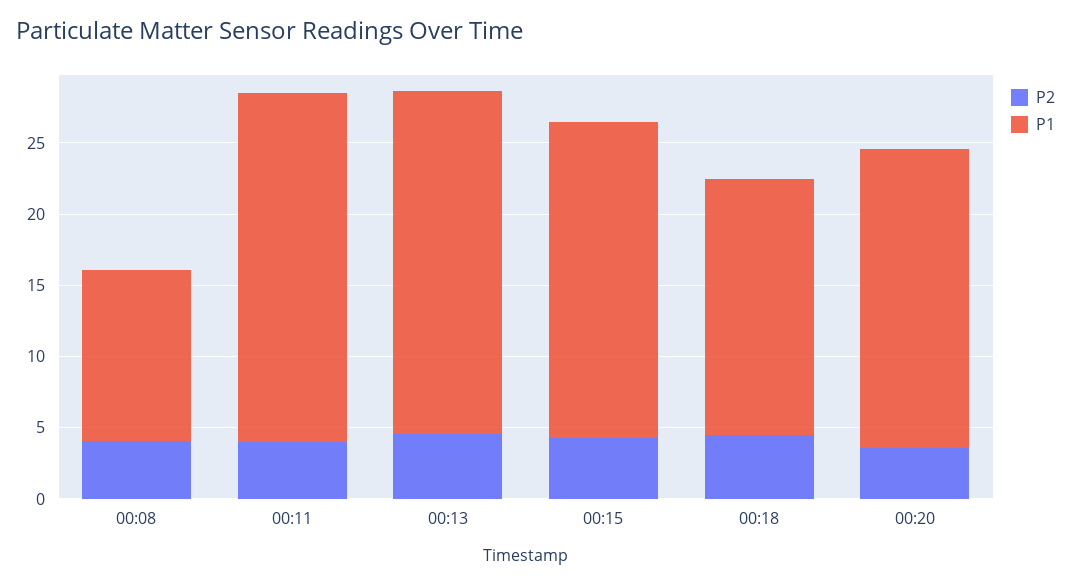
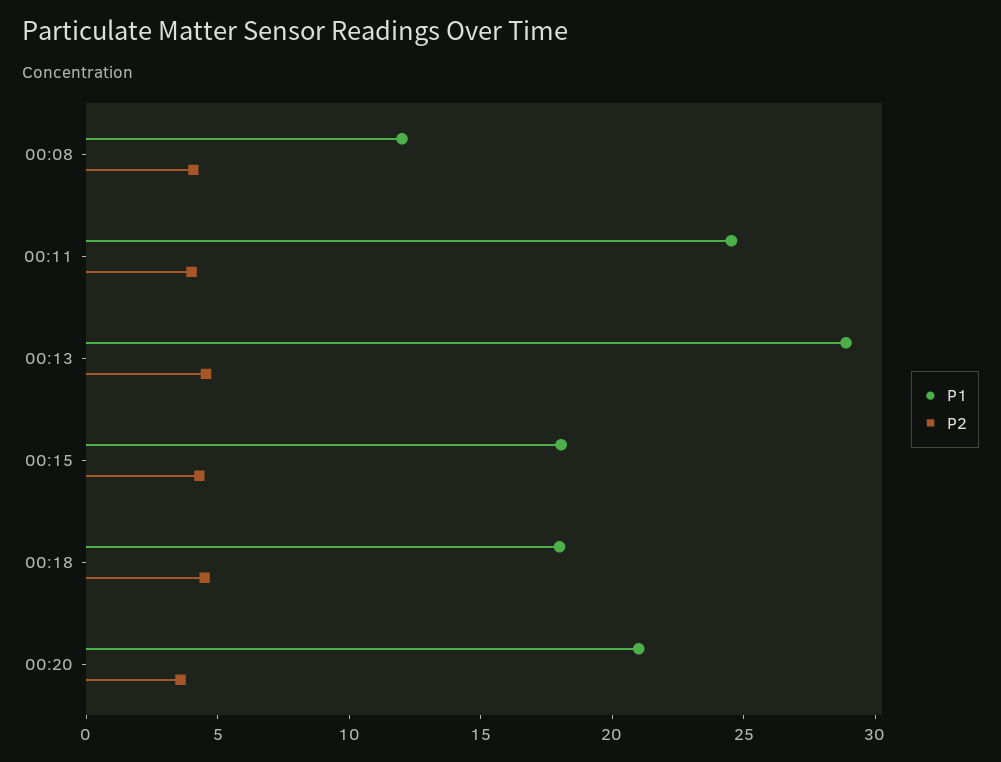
  {
    "P2": {
      "00:08": 4,
      "00:11": 4,
      "00:13": 5,
      "00:15": 4,
      "00:18": 5,
      "00:20": 4
    },
    "P1": {
      "00:08": 12,
      "00:11": 25,
-     "00:13": 24,
+     "00:13": 29,
-     "00:15": 22,
+     "00:15": 18,
      "00:18": 18,
      "00:20": 21
    }
  }

